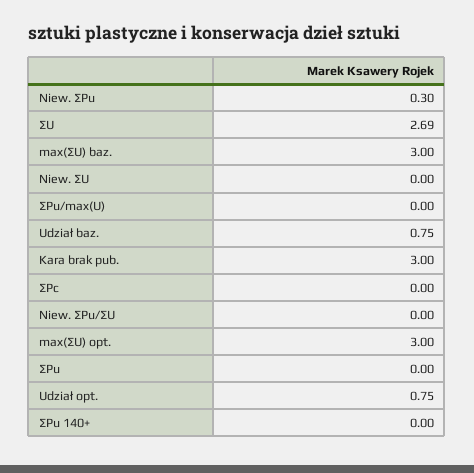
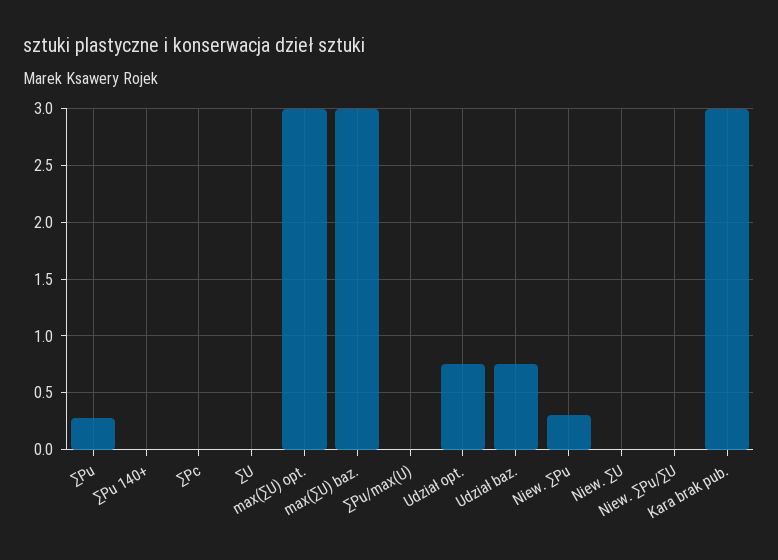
  {
    "Niew. ∑Pu": 0.3,
-   "∑U": 2.69,
+   "∑U": 0,
    "max(∑U) baz.": 3,
    "Niew. ∑U": 0,
    "∑Pu/max(U)": 0,
    "Udział baz.": 0.75,
    "Kara brak pub.": 3,
    "∑Pc": 0,
    "Niew. ∑Pu/∑U": 0,
    "max(∑U) opt.": 3,
-   "∑Pu": 0,
+   "∑Pu": 0.3,
    "Udział opt.": 0.75,
    "∑Pu 140+": 0
  }

